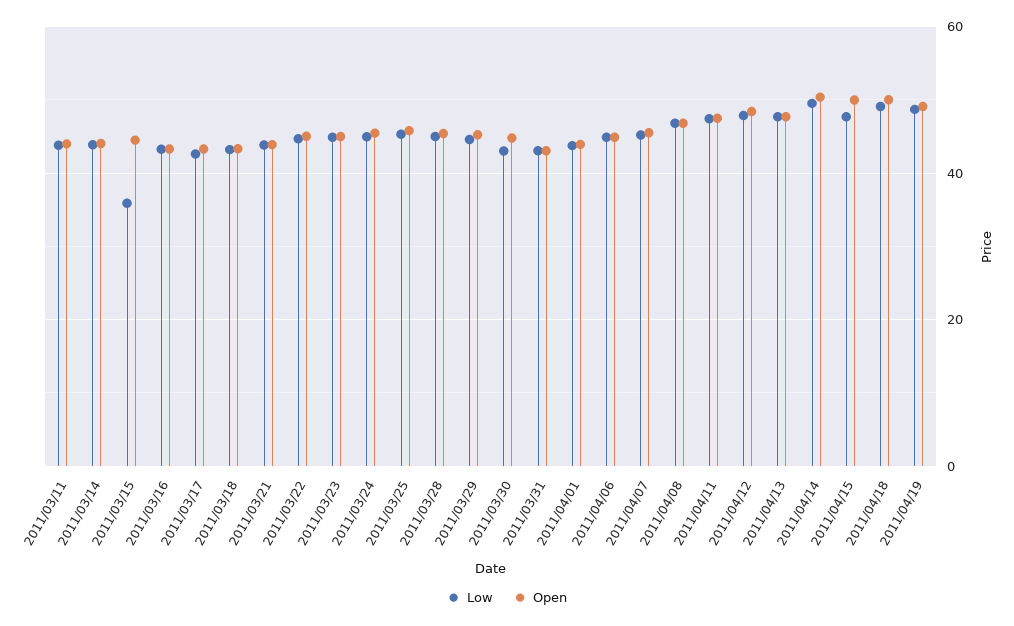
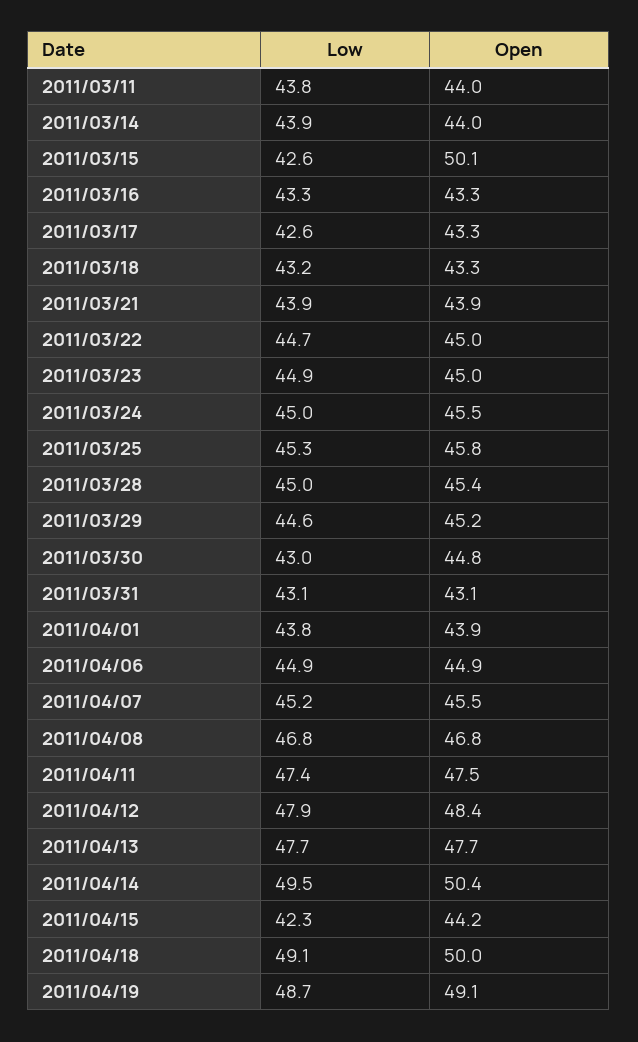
  {
    "Low": {
      "2011/03/11": 43.8,
      "2011/03/14": 43.9,
-     "2011/03/15": 36,
+     "2011/03/15": 42.6,
      "2011/03/16": 43.3,
      "2011/03/17": 42.6,
      "2011/03/18": 43.2,
      "2011/03/21": 43.9,
      "2011/03/22": 44.7,
      "2011/03/23": 44.9,
      "2011/03/24": 45,
      "2011/03/25": 45.3,
      "2011/03/28": 45,
      "2011/03/29": 44.6,
      "2011/03/30": 43,
      "2011/03/31": 43.1,
      "2011/04/01": 43.8,
      "2011/04/06": 44.9,
      "2011/04/07": 45.2,
      "2011/04/08": 46.8,
      "2011/04/11": 47.4,
      "2011/04/12": 47.9,
      "2011/04/13": 47.7,
      "2011/04/14": 49.5,
-     "2011/04/15": 48,
+     "2011/04/15": 42.3,
      "2011/04/18": 49.1,
      "2011/04/19": 48.7
    },
    "Open": {
      "2011/03/11": 44,
      "2011/03/14": 44,
-     "2011/03/15": 44,
+     "2011/03/15": 50.1,
      "2011/03/16": 43.3,
      "2011/03/17": 43.3,
      "2011/03/18": 43.3,
      "2011/03/21": 43.9,
      "2011/03/22": 45,
      "2011/03/23": 45,
      "2011/03/24": 45.5,
      "2011/03/25": 45.8,
      "2011/03/28": 45.4,
      "2011/03/29": 45.2,
      "2011/03/30": 44.8,
      "2011/03/31": 43.1,
      "2011/04/01": 43.9,
      "2011/04/06": 44.9,
      "2011/04/07": 45.5,
      "2011/04/08": 46.8,
      "2011/04/11": 47.5,
      "2011/04/12": 48.4,
      "2011/04/13": 47.7,
      "2011/04/14": 50.4,
-     "2011/04/15": 50,
+     "2011/04/15": 44.2,
      "2011/04/18": 50,
      "2011/04/19": 49.1
    }
  }

